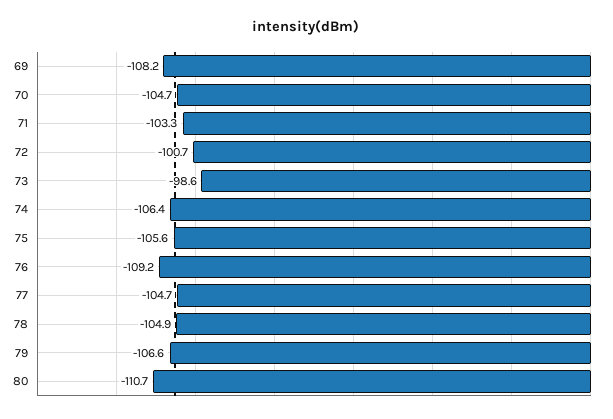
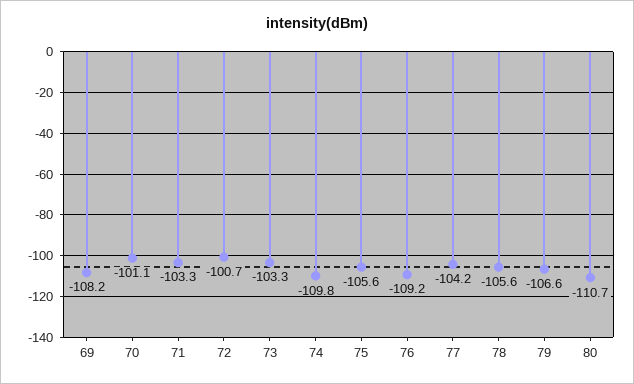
  {
    "69": -108.2,
-   "70": -104.7,
+   "70": -101.1,
    "71": -103.3,
    "72": -100.7,
-   "73": -98.6,
+   "73": -103.3,
-   "74": -106.4,
+   "74": -109.8,
    "75": -105.6,
    "76": -109.2,
-   "77": -104.7,
+   "77": -104.2,
-   "78": -104.9,
+   "78": -105.6,
    "79": -106.6,
    "80": -110.7
  }

